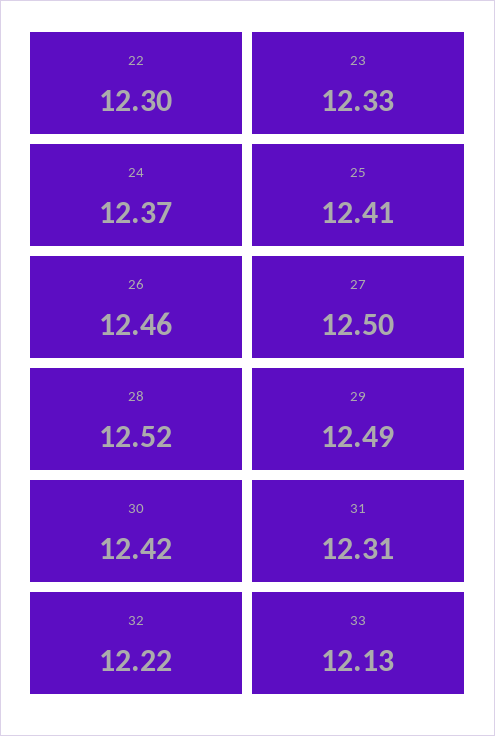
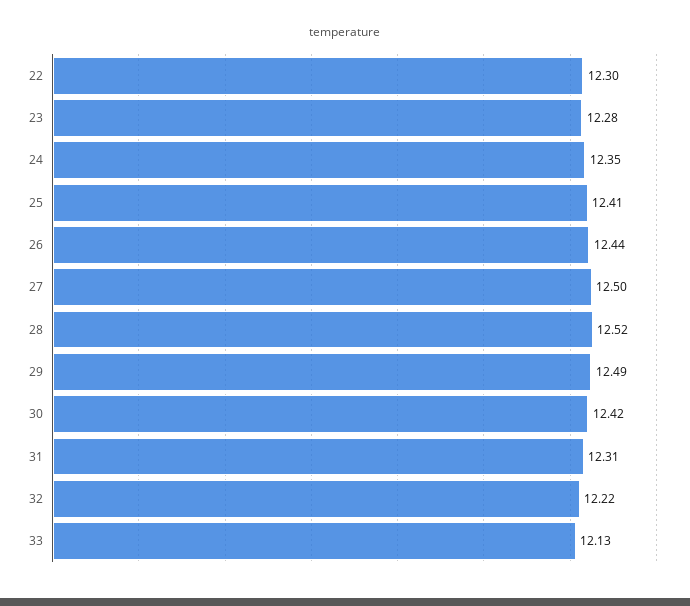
  {
    "22": 12.3,
-   "23": 12.33,
+   "23": 12.28,
-   "24": 12.37,
+   "24": 12.35,
    "25": 12.41,
-   "26": 12.46,
+   "26": 12.44,
    "27": 12.5,
    "28": 12.52,
    "29": 12.49,
    "30": 12.42,
    "31": 12.31,
    "32": 12.22,
    "33": 12.13
  }

